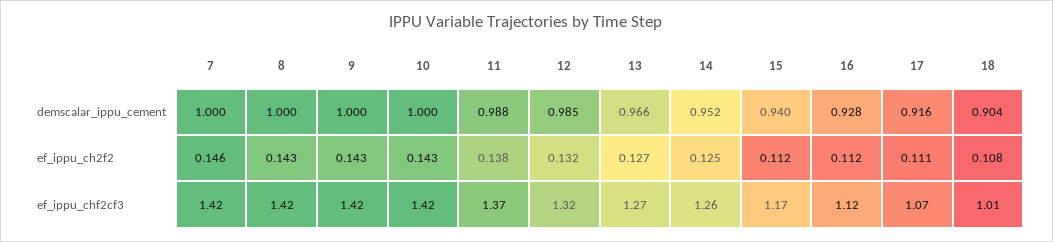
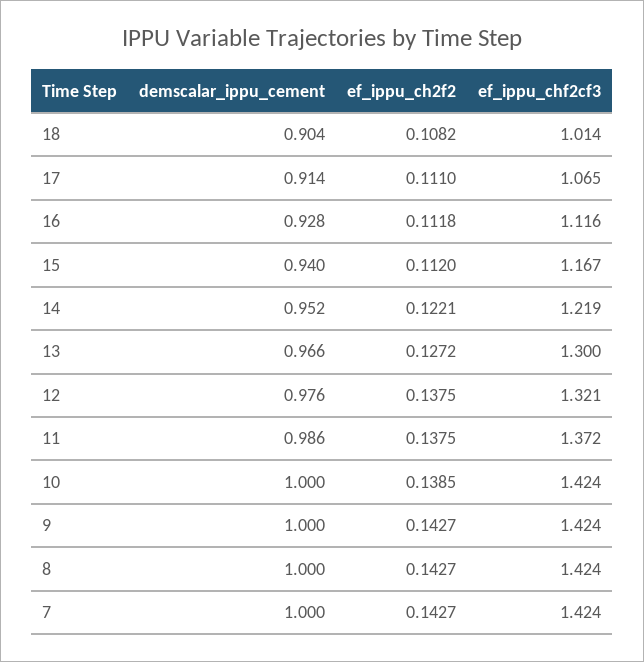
  {
    "7": {
      "demscalar_ippu_cement": 1,
-     "ef_ippu_ch2f2": 0.146,
+     "ef_ippu_ch2f2": 0.1427,
      "ef_ippu_chf2cf3": 1.424
    },
    "8": {
      "demscalar_ippu_cement": 1,
      "ef_ippu_ch2f2": 0.1427,
      "ef_ippu_chf2cf3": 1.424
    },
    "9": {
      "demscalar_ippu_cement": 1,
      "ef_ippu_ch2f2": 0.1427,
      "ef_ippu_chf2cf3": 1.424
    },
    "10": {
      "demscalar_ippu_cement": 1,
-     "ef_ippu_ch2f2": 0.143,
+     "ef_ippu_ch2f2": 0.1385,
      "ef_ippu_chf2cf3": 1.424
    },
    "11": {
-     "demscalar_ippu_cement": 0.988,
+     "demscalar_ippu_cement": 0.986,
      "ef_ippu_ch2f2": 0.1375,
      "ef_ippu_chf2cf3": 1.372
    },
    "12": {
-     "demscalar_ippu_cement": 0.985,
+     "demscalar_ippu_cement": 0.976,
-     "ef_ippu_ch2f2": 0.132,
+     "ef_ippu_ch2f2": 0.1375,
      "ef_ippu_chf2cf3": 1.321
    },
    "13": {
      "demscalar_ippu_cement": 0.966,
      "ef_ippu_ch2f2": 0.1272,
-     "ef_ippu_chf2cf3": 1.27
+     "ef_ippu_chf2cf3": 1.3
    },
    "14": {
      "demscalar_ippu_cement": 0.952,
-     "ef_ippu_ch2f2": 0.125,
+     "ef_ippu_ch2f2": 0.1221,
-     "ef_ippu_chf2cf3": 1.26
+     "ef_ippu_chf2cf3": 1.219
    },
    "15": {
      "demscalar_ippu_cement": 0.94,
      "ef_ippu_ch2f2": 0.112,
      "ef_ippu_chf2cf3": 1.167
    },
    "16": {
      "demscalar_ippu_cement": 0.928,
      "ef_ippu_ch2f2": 0.1118,
      "ef_ippu_chf2cf3": 1.116
    },
    "17": {
-     "demscalar_ippu_cement": 0.916,
+     "demscalar_ippu_cement": 0.914,
      "ef_ippu_ch2f2": 0.111,
      "ef_ippu_chf2cf3": 1.065
    },
    "18": {
      "demscalar_ippu_cement": 0.904,
      "ef_ippu_ch2f2": 0.1082,
      "ef_ippu_chf2cf3": 1.014
    }
  }

